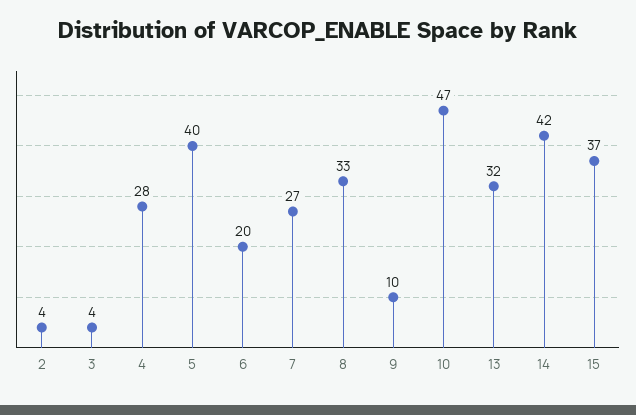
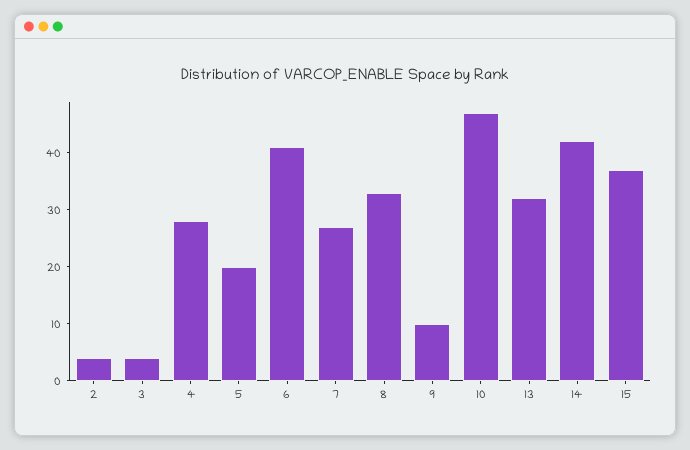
  {
    "2": 4,
    "3": 4,
    "4": 28,
-   "5": 40,
+   "5": 20,
-   "6": 20,
+   "6": 40,
    "7": 27,
    "8": 33,
    "9": 10,
    "10": 47,
    "13": 32,
    "14": 42,
    "15": 37
  }

